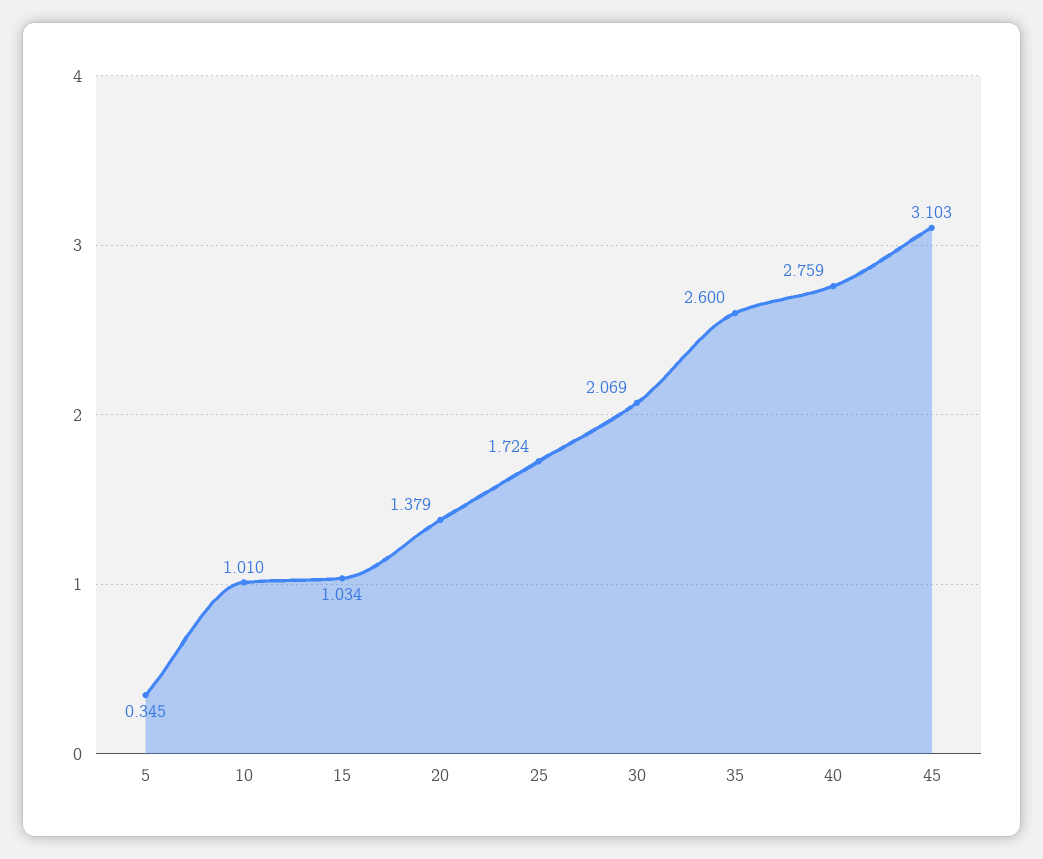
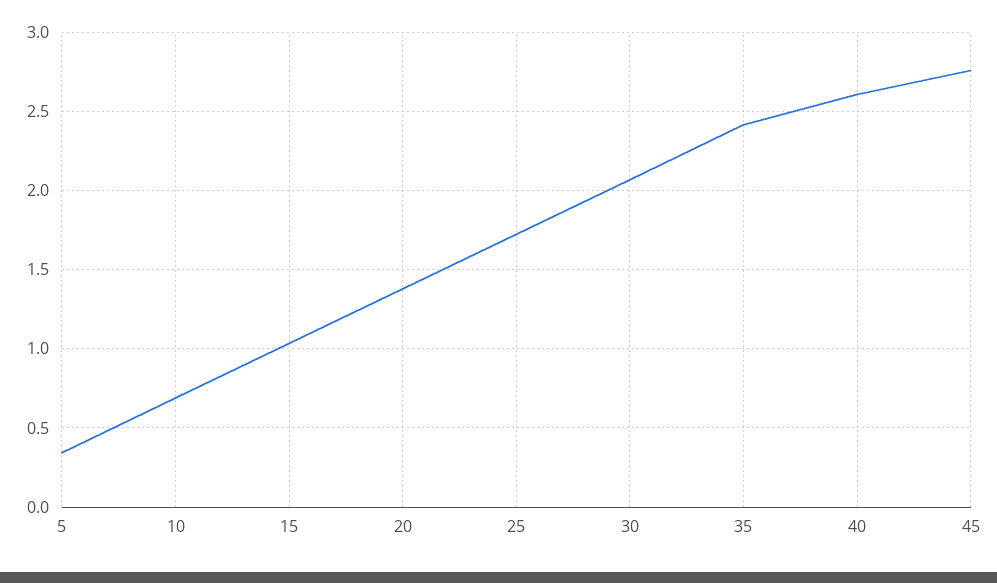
  {
    "5": 0.345,
-   "10": 1.01,
+   "10": 0.7,
    "15": 1.034,
    "20": 1.379,
    "25": 1.724,
    "30": 2.069,
-   "35": 2.6,
+   "35": 2.4,
-   "40": 2.759,
+   "40": 2.6,
-   "45": 3.103
+   "45": 2.75
  }

